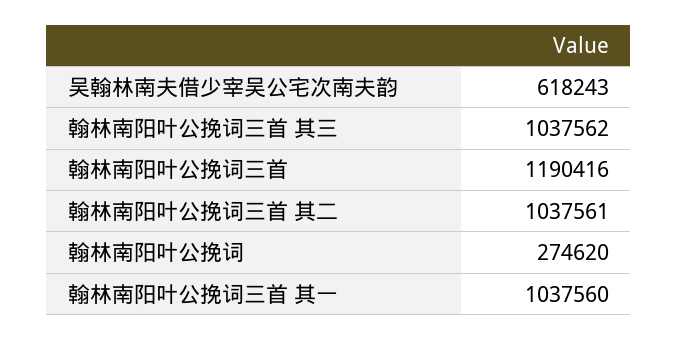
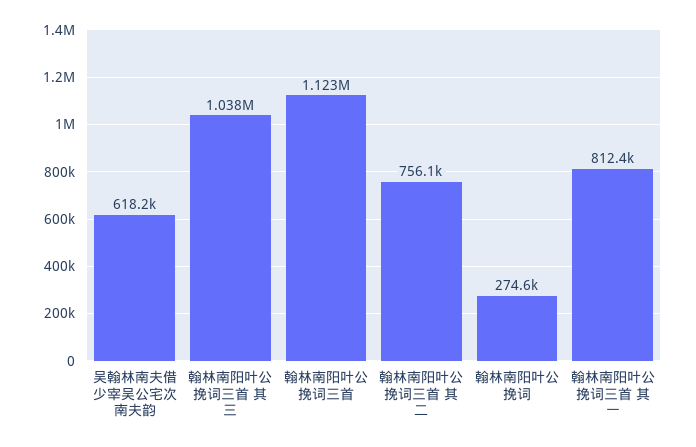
  {
    "吴翰林南夫借少宰吴公宅次南夫韵": 618243,
    "翰林南阳叶公挽词三首 其三": 1037562,
-   "翰林南阳叶公挽词三首": 1190416,
+   "翰林南阳叶公挽词三首": 1123000,
-   "翰林南阳叶公挽词三首 其二": 1037561,
+   "翰林南阳叶公挽词三首 其二": 756100,
    "翰林南阳叶公挽词": 274620,
-   "翰林南阳叶公挽词三首 其一": 1037560
+   "翰林南阳叶公挽词三首 其一": 812400
  }

